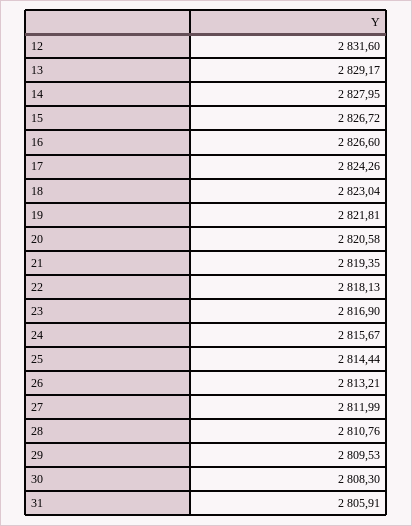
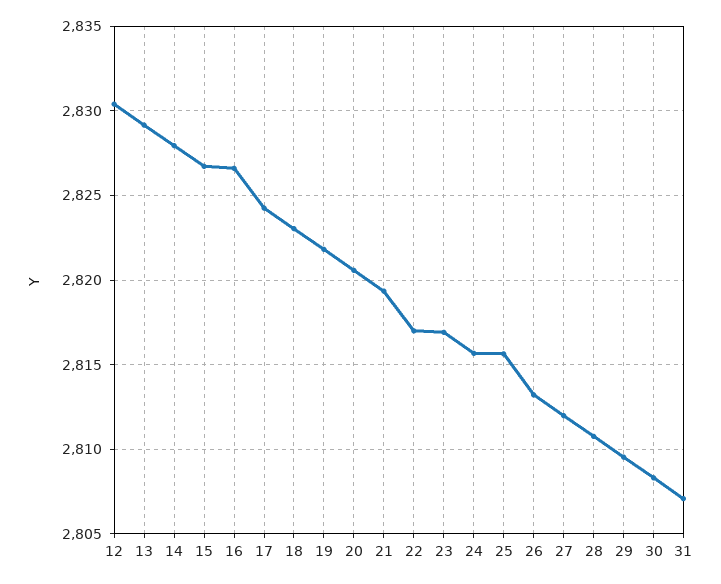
  {
-   "12": 2831.6,
+   "12": 2830.5,
    "13": 2829.17,
    "14": 2827.95,
    "15": 2826.72,
    "16": 2826.6,
    "17": 2824.26,
    "18": 2823.04,
    "19": 2821.81,
    "20": 2820.58,
    "21": 2819.35,
-   "22": 2818.13,
+   "22": 2817,
    "23": 2816.9,
    "24": 2815.67,
-   "25": 2814.44,
+   "25": 2815.5,
    "26": 2813.21,
    "27": 2811.99,
    "28": 2810.76,
    "29": 2809.53,
    "30": 2808.3,
-   "31": 2805.91
+   "31": 2807
  }

